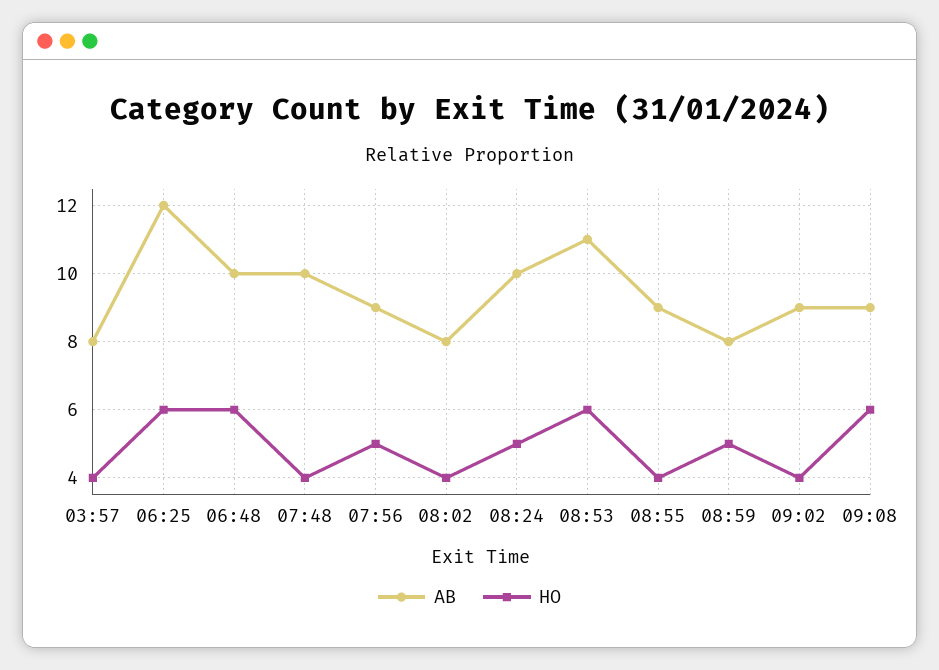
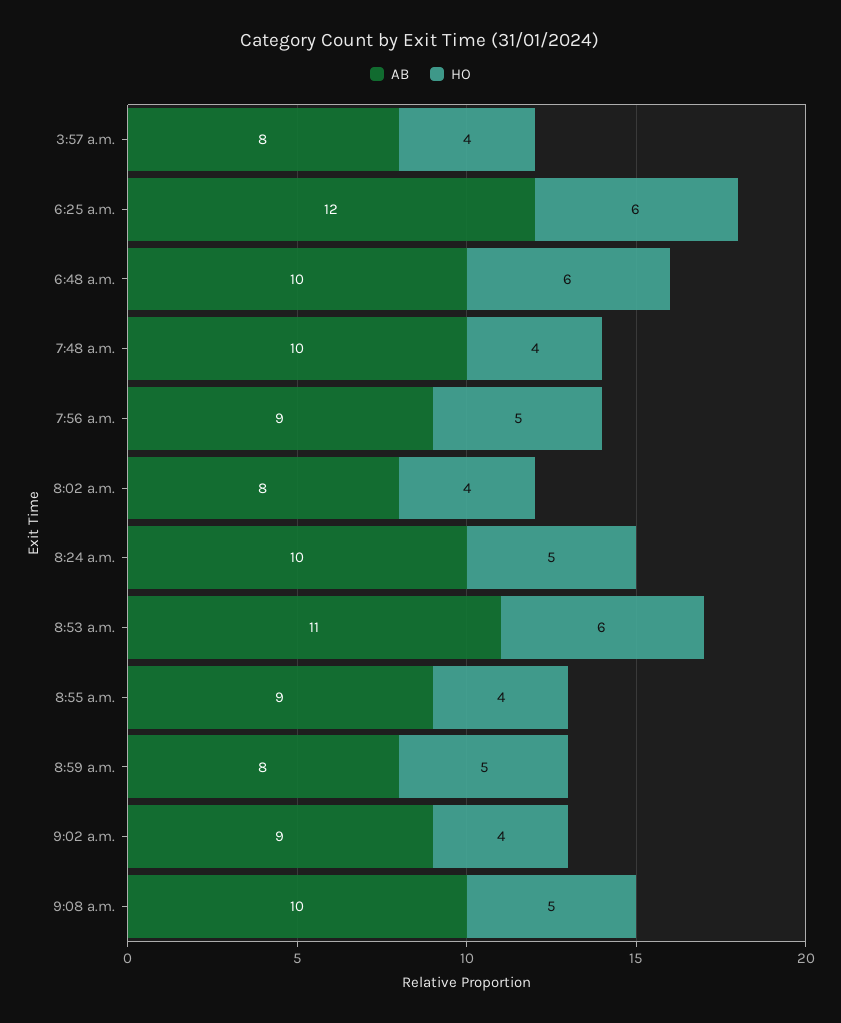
  {
    "AB": {
      "03:57": 8,
      "06:25": 12,
      "06:48": 10,
      "07:48": 10,
      "07:56": 9,
      "08:02": 8,
      "08:24": 10,
      "08:53": 11,
      "08:55": 9,
      "08:59": 8,
      "09:02": 9,
-     "09:08": 9
+     "09:08": 10
    },
    "HO": {
      "03:57": 4,
      "06:25": 6,
      "06:48": 6,
      "07:48": 4,
      "07:56": 5,
      "08:02": 4,
      "08:24": 5,
      "08:53": 6,
      "08:55": 4,
      "08:59": 5,
      "09:02": 4,
-     "09:08": 6
+     "09:08": 5
    }
  }

